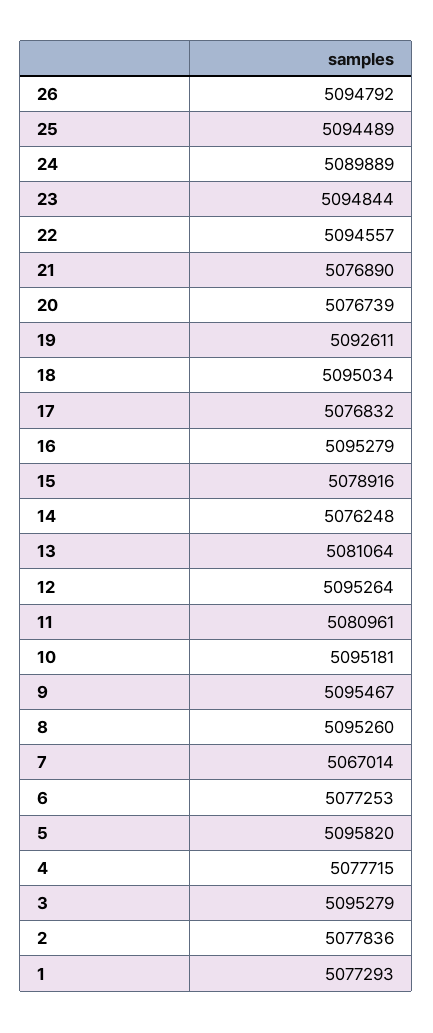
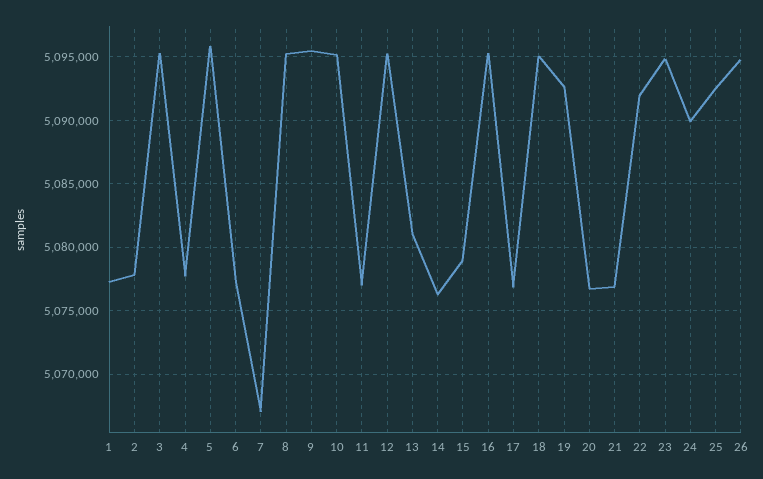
  {
    "26": 5094792,
-   "25": 5094489,
+   "25": 5092500,
    "24": 5089889,
    "23": 5094844,
-   "22": 5094557,
+   "22": 5092000,
    "21": 5076890,
    "20": 5076739,
    "19": 5092611,
    "18": 5095034,
    "17": 5076832,
    "16": 5095279,
    "15": 5078916,
    "14": 5076248,
    "13": 5081064,
    "12": 5095264,
-   "11": 5080961,
+   "11": 5077000,
    "10": 5095181,
    "9": 5095467,
    "8": 5095260,
    "7": 5067014,
    "6": 5077253,
    "5": 5095820,
    "4": 5077715,
    "3": 5095279,
    "2": 5077836,
    "1": 5077293
  }

